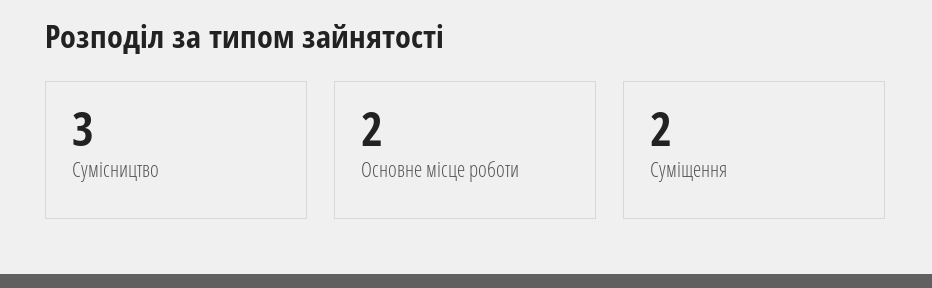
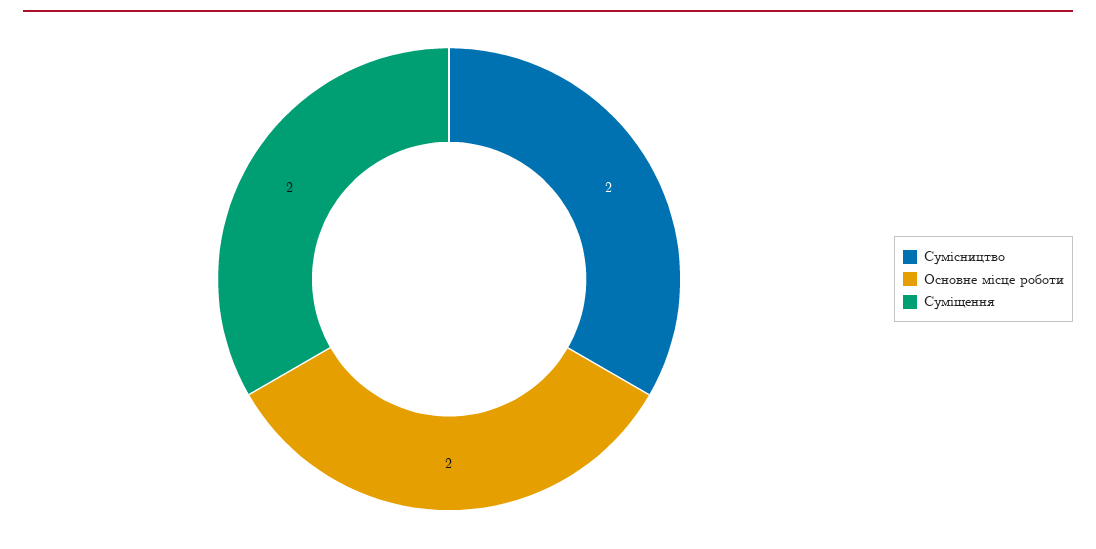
  {
-   "Сумісництво": 3,
+   "Сумісництво": 2,
    "Основне місце роботи": 2,
    "Суміщення": 2
  }

